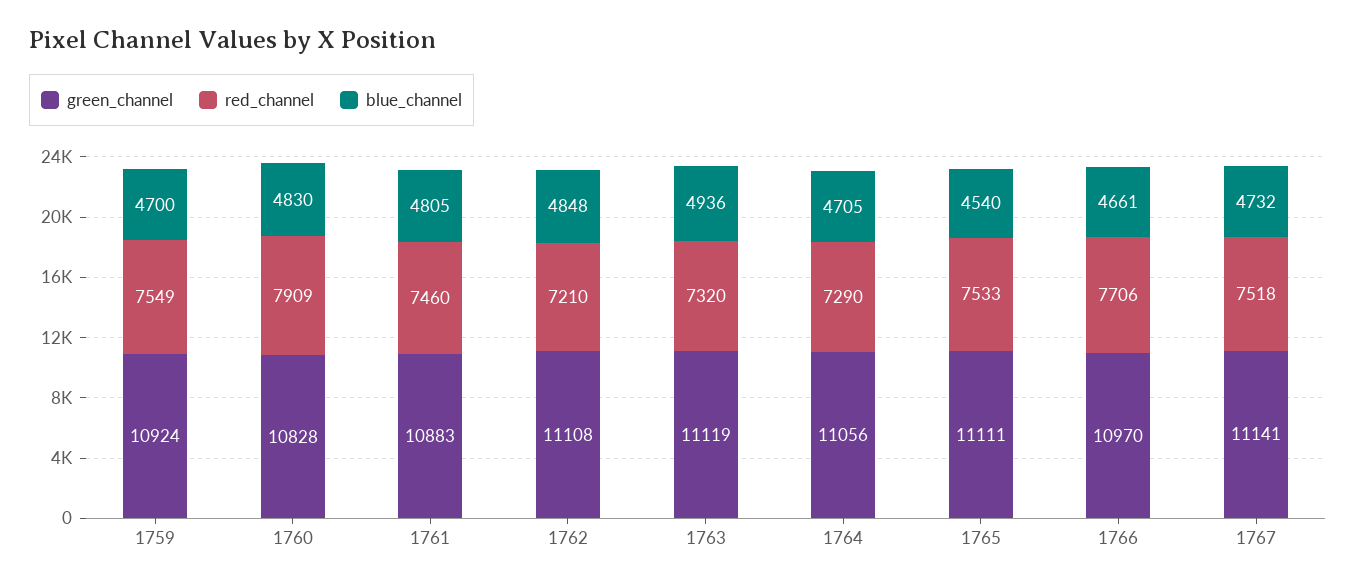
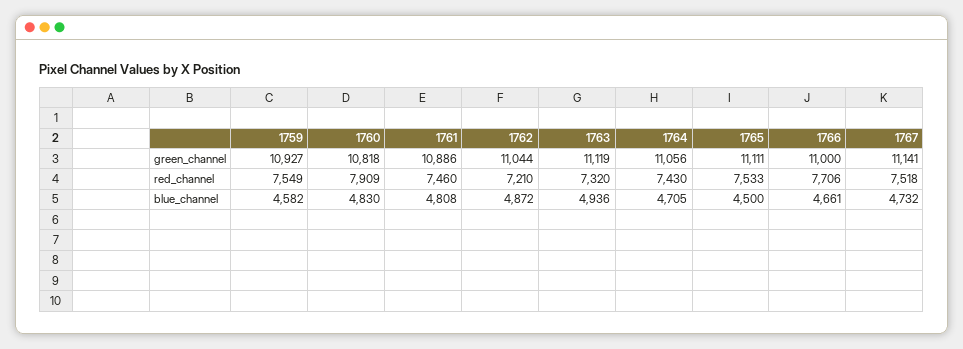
  {
    "green_channel": {
-     "1759": 10924,
+     "1759": 10927,
-     "1760": 10828,
+     "1760": 10818,
-     "1761": 10883,
+     "1761": 10886,
-     "1762": 11108,
+     "1762": 11044,
      "1763": 11119,
      "1764": 11056,
      "1765": 11111,
-     "1766": 10970,
+     "1766": 11000,
      "1767": 11141
    },
    "red_channel": {
      "1759": 7549,
      "1760": 7909,
      "1761": 7460,
      "1762": 7210,
      "1763": 7320,
-     "1764": 7290,
+     "1764": 7430,
      "1765": 7533,
      "1766": 7706,
      "1767": 7518
    },
    "blue_channel": {
-     "1759": 4700,
+     "1759": 4582,
      "1760": 4830,
-     "1761": 4805,
+     "1761": 4808,
-     "1762": 4848,
+     "1762": 4872,
      "1763": 4936,
      "1764": 4705,
-     "1765": 4540,
+     "1765": 4500,
      "1766": 4661,
      "1767": 4732
    }
  }

